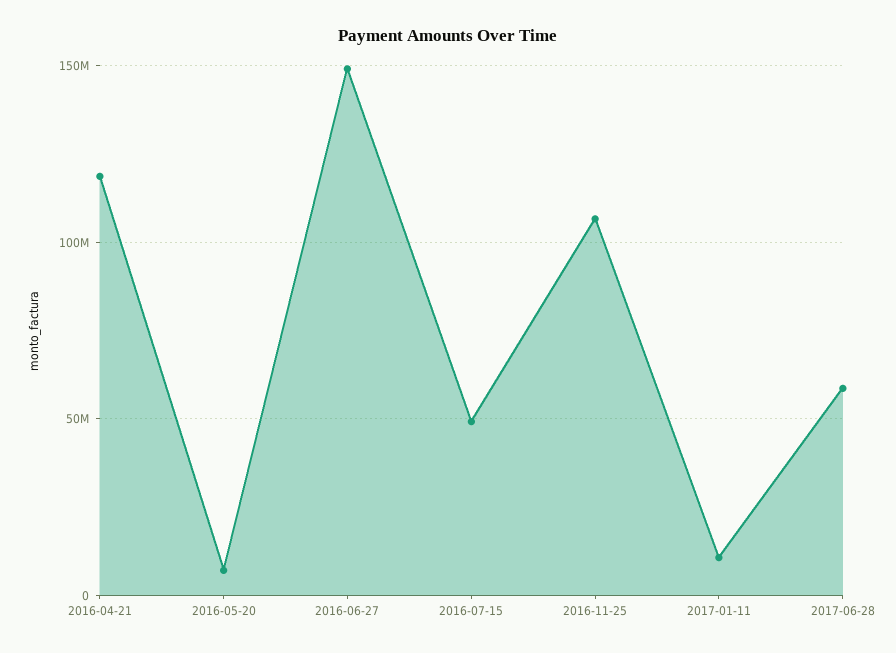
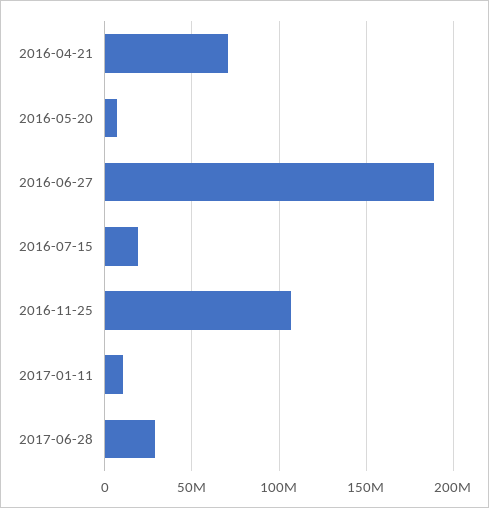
  {
-   "2016-04-21": 120000000,
+   "2016-04-21": 70000000,
    "2016-05-20": 5000000,
-   "2016-06-27": 150000000,
+   "2016-06-27": 190000000,
-   "2016-07-15": 50000000,
+   "2016-07-15": 20000000,
    "2016-11-25": 105000000,
    "2017-01-11": 10000000,
-   "2017-06-28": 60000000
+   "2017-06-28": 30000000
  }

